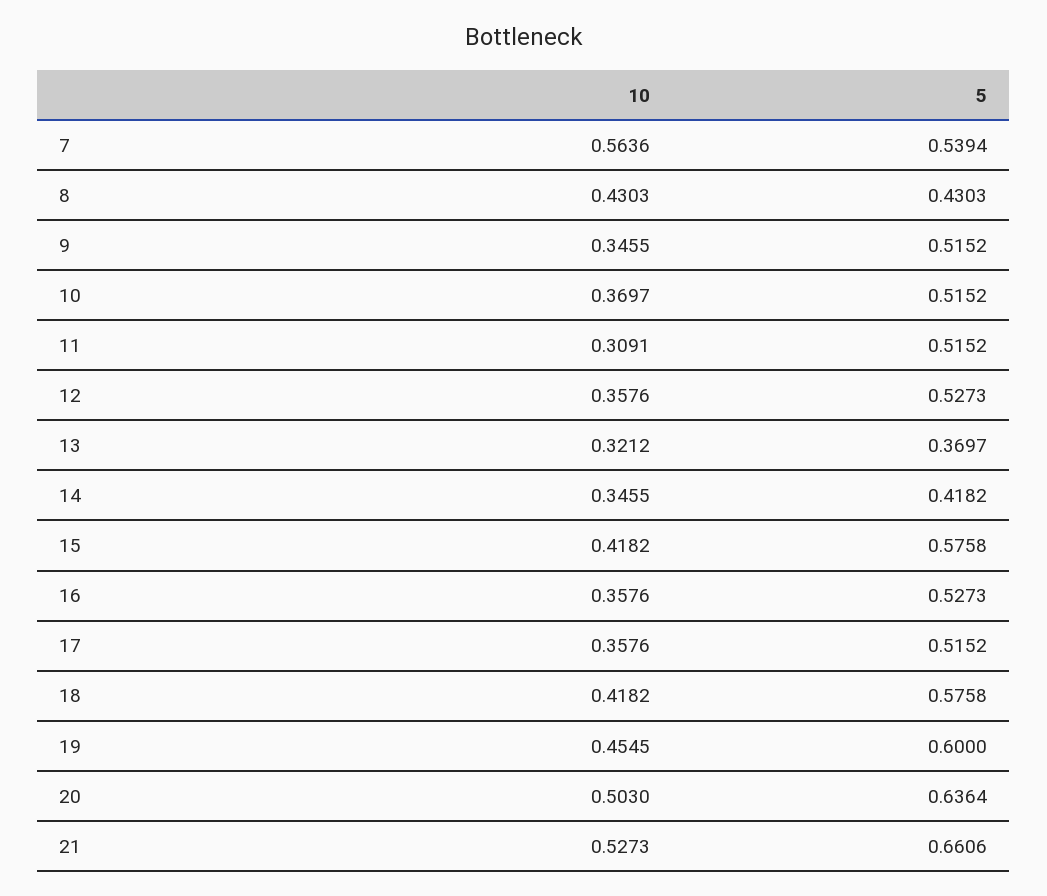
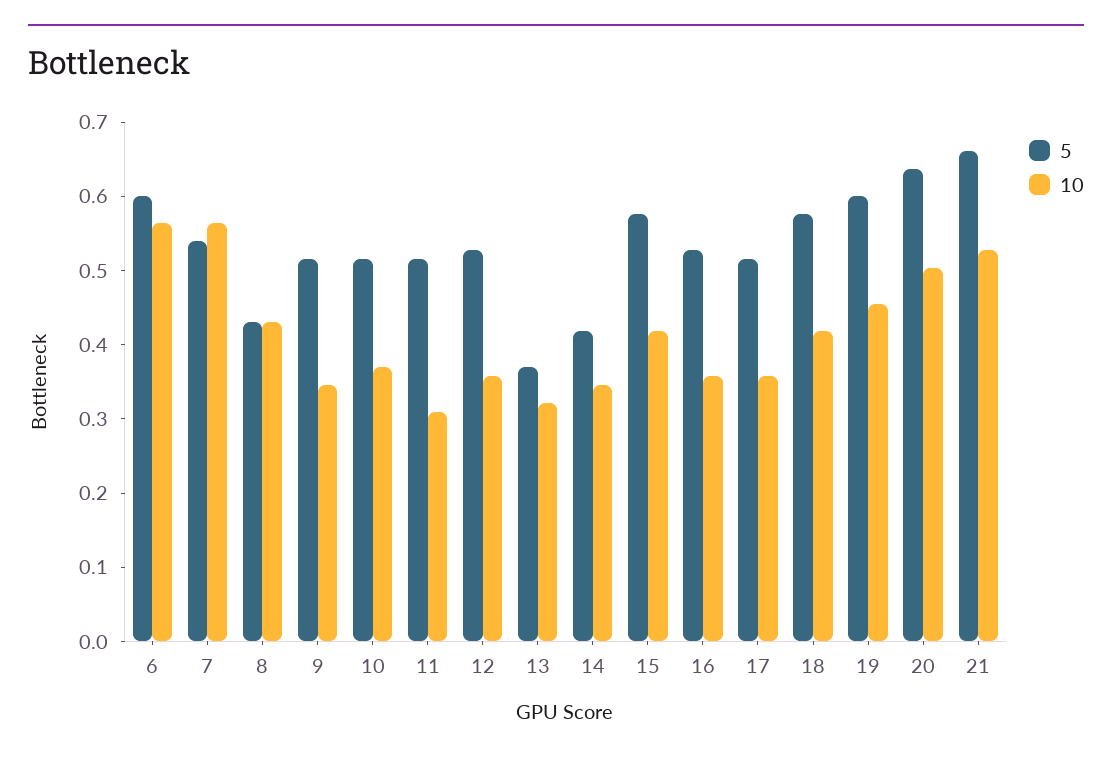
  {
    "10": {
      "7": 0.5636,
      "8": 0.4303,
      "9": 0.3455,
      "10": 0.3697,
      "11": 0.3091,
      "12": 0.3576,
      "13": 0.3212,
      "14": 0.3455,
      "15": 0.4182,
      "16": 0.3576,
      "17": 0.3576,
      "18": 0.4182,
      "19": 0.4545,
      "20": 0.503,
-     "21": 0.5273
+     "21": 0.5273,
+     "6": 0.56
    },
    "5": {
      "7": 0.5394,
      "8": 0.4303,
      "9": 0.5152,
      "10": 0.5152,
      "11": 0.5152,
      "12": 0.5273,
      "13": 0.3697,
      "14": 0.4182,
      "15": 0.5758,
      "16": 0.5273,
      "17": 0.5152,
      "18": 0.5758,
      "19": 0.6,
      "20": 0.6364,
-     "21": 0.6606
+     "21": 0.6606,
+     "6": 0.6
    }
  }

